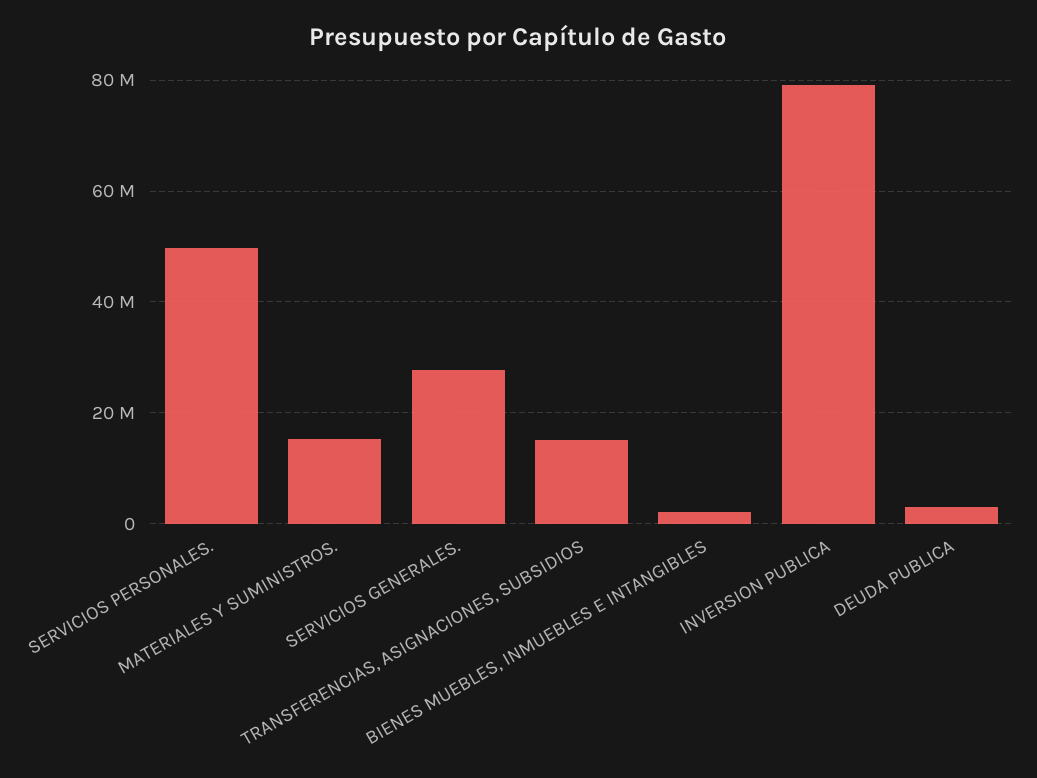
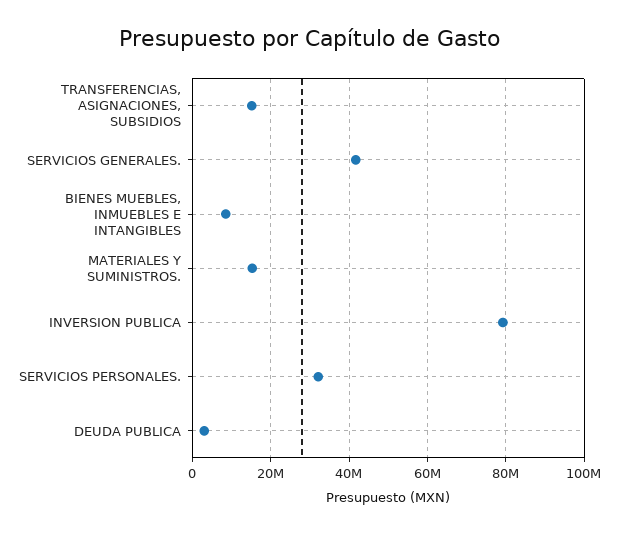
  {
-   "SERVICIOS PERSONALES.": 50000000,
+   "SERVICIOS PERSONALES.": 32000000,
    "MATERIALES Y SUMINISTROS.": 16000000,
-   "SERVICIOS GENERALES.": 28000000,
+   "SERVICIOS GENERALES.": 42000000,
    "TRANSFERENCIAS, ASIGNACIONES, SUBSIDIOS": 16000000,
-   "BIENES MUEBLES, INMUEBLES E INTANGIBLES": 2000000,
+   "BIENES MUEBLES, INMUEBLES E INTANGIBLES": 8000000,
    "INVERSION PUBLICA": 80000000,
    "DEUDA PUBLICA": 4000000
  }

